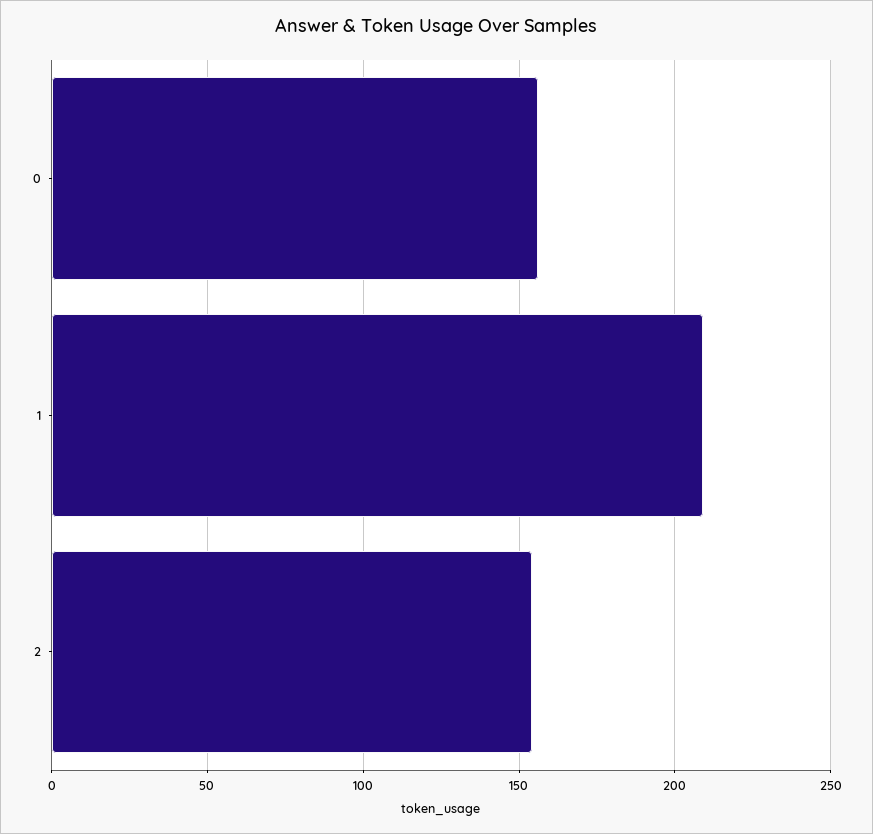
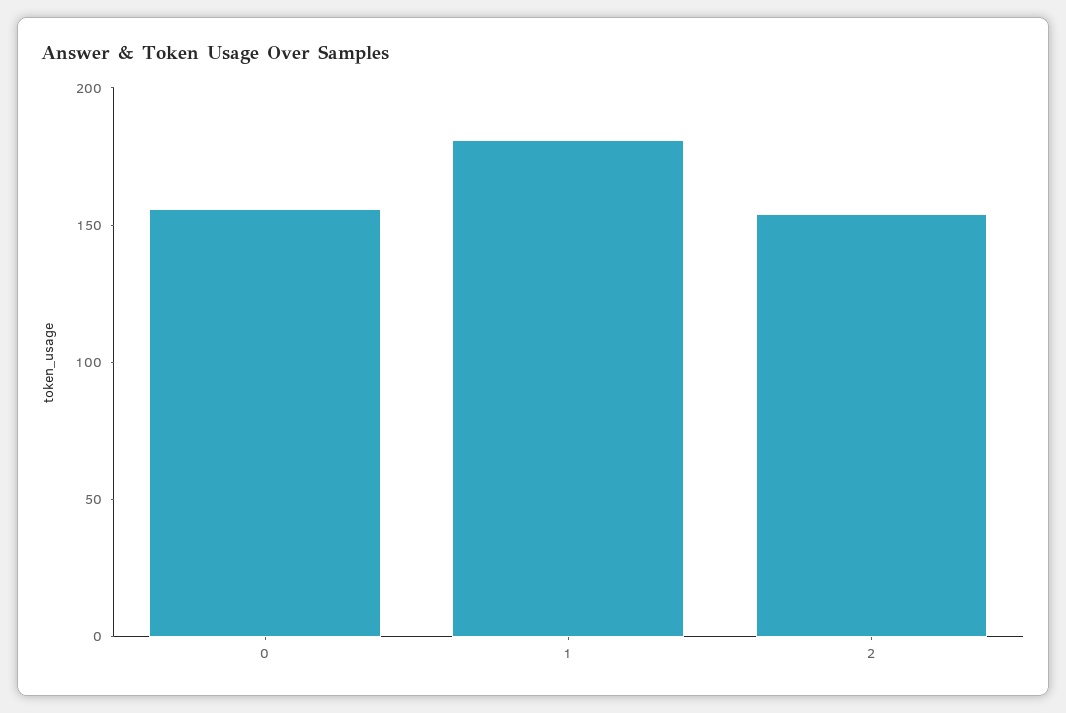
  {
    "0": 155,
-   "1": 210,
+   "1": 180,
    "2": 155
  }

